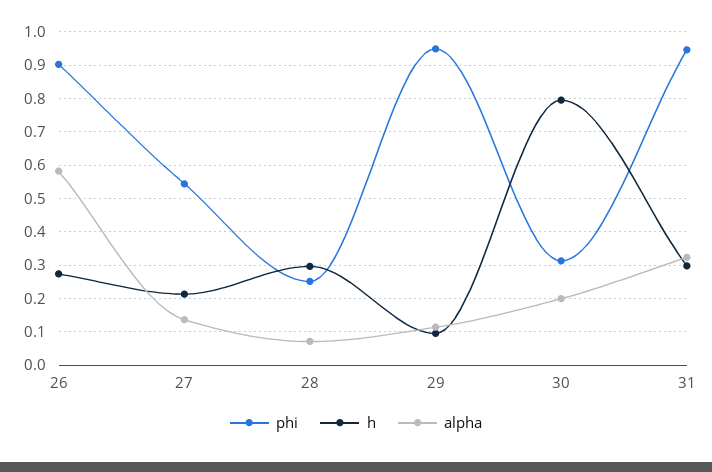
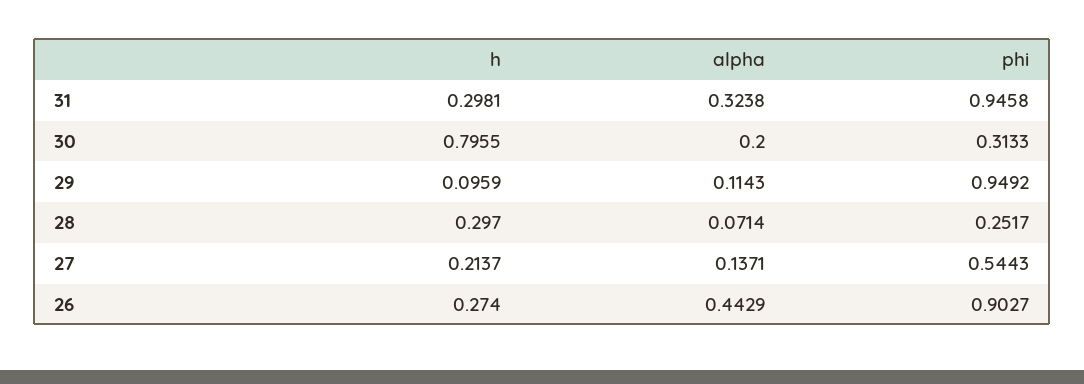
  {
    "phi": {
      "26": 0.9027,
      "27": 0.5443,
      "28": 0.2517,
      "29": 0.9492,
      "30": 0.3133,
      "31": 0.9458
    },
    "h": {
      "26": 0.274,
      "27": 0.2137,
      "28": 0.297,
      "29": 0.0959,
      "30": 0.7955,
      "31": 0.2981
    },
    "alpha": {
-     "26": 0.58,
+     "26": 0.4429,
      "27": 0.1371,
      "28": 0.0714,
      "29": 0.1143,
      "30": 0.2,
      "31": 0.3238
    }
  }

